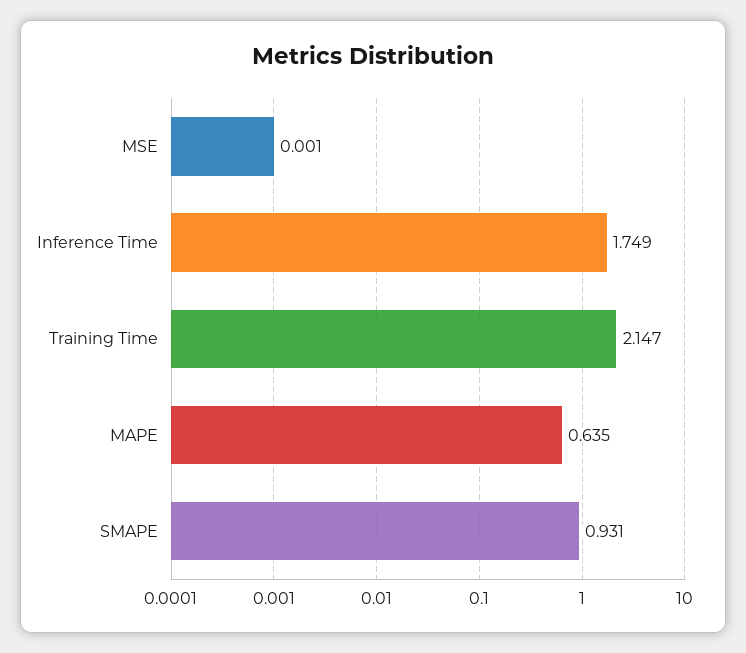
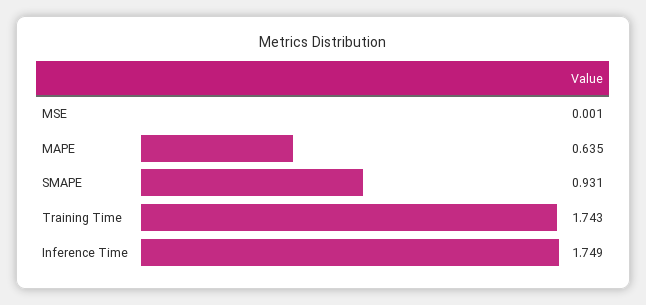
  {
    "MSE": 0.001,
    "Inference Time": 1.749,
-   "Training Time": 2.147,
+   "Training Time": 1.743,
    "MAPE": 0.635,
    "SMAPE": 0.931
  }

